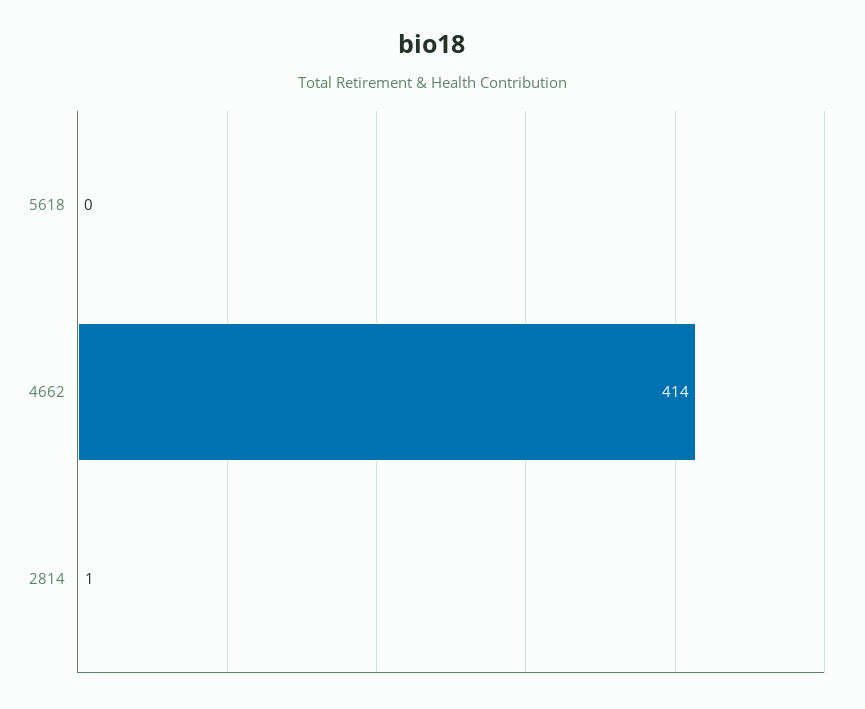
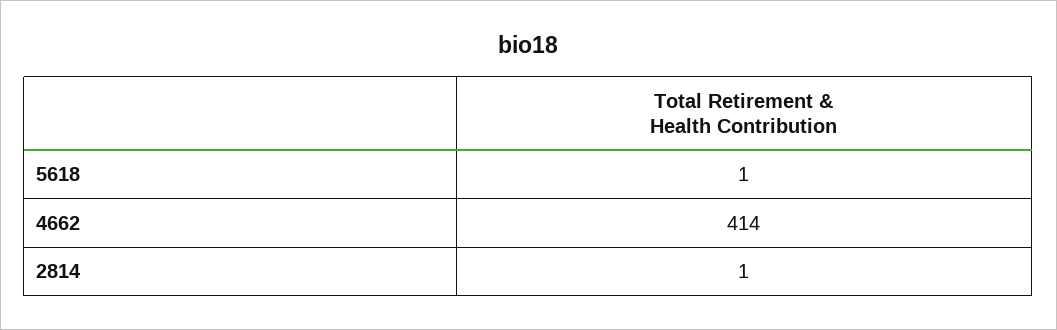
  {
-   "5618": 0,
+   "5618": 1,
    "4662": 414,
    "2814": 1
  }

